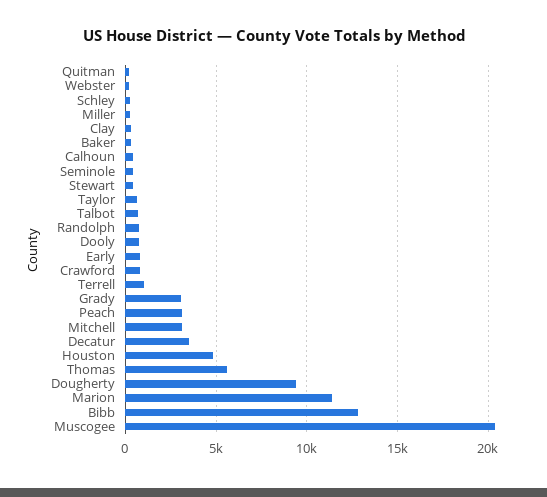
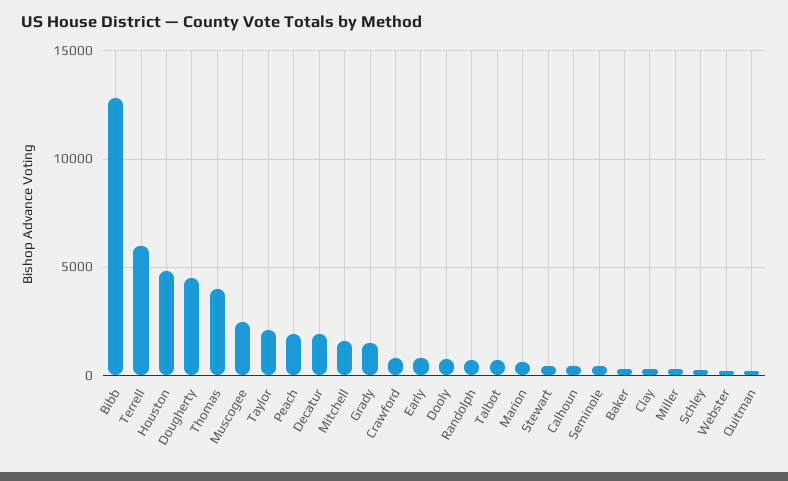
  {
    "Quitman": 0,
    "Webster": 0,
    "Schley": 500,
    "Miller": 500,
    "Clay": 500,
    "Baker": 500,
    "Calhoun": 500,
    "Seminole": 500,
    "Stewart": 500,
-   "Taylor": 500,
+   "Taylor": 2000,
    "Talbot": 500,
    "Randolph": 500,
    "Dooly": 1000,
    "Early": 1000,
    "Crawford": 1000,
-   "Terrell": 1000,
+   "Terrell": 6000,
-   "Grady": 3000,
+   "Grady": 1500,
-   "Peach": 3000,
+   "Peach": 2000,
-   "Mitchell": 3000,
+   "Mitchell": 1500,
-   "Decatur": 3500,
+   "Decatur": 2000,
    "Houston": 5000,
-   "Thomas": 5500,
+   "Thomas": 4000,
-   "Dougherty": 9500,
+   "Dougherty": 4500,
-   "Marion": 11500,
+   "Marion": 500,
    "Bibb": 13000,
-   "Muscogee": 20500
+   "Muscogee": 2500
  }

